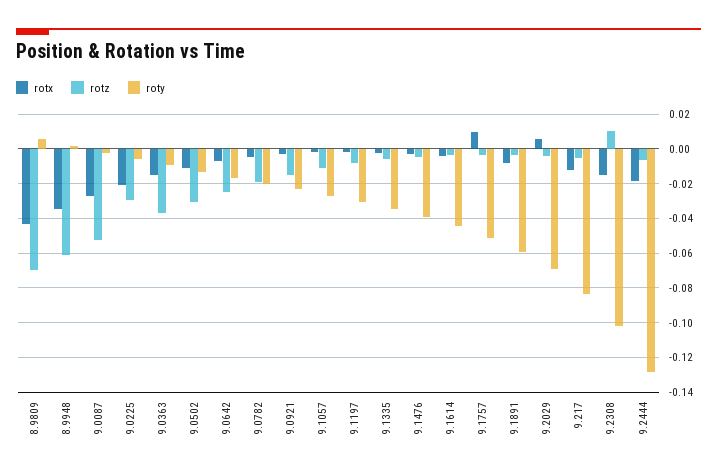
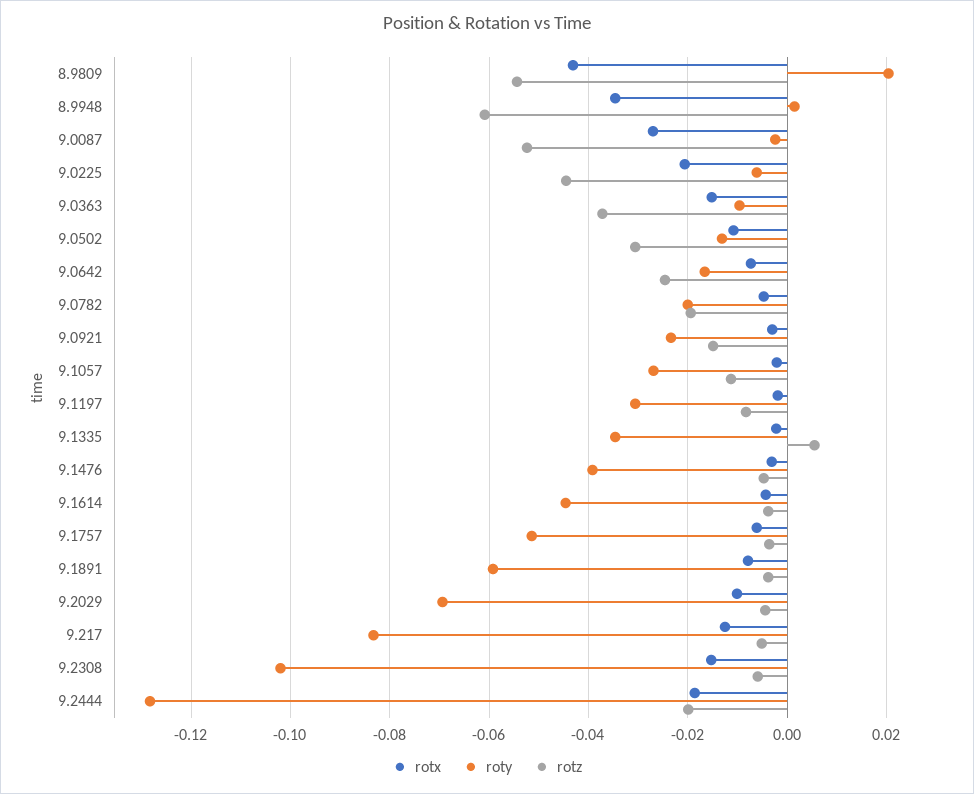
  {
    "rotx": {
      "8.9809": -0.044,
      "8.9948": -0.034,
      "9.0087": -0.028,
      "9.0225": -0.02,
      "9.0363": -0.016,
      "9.0502": -0.01,
      "9.0642": -0.008,
      "9.0782": -0.004,
      "9.0921": -0.004,
      "9.1057": -0.002,
      "9.1197": -0.002,
      "9.1335": -0.002,
      "9.1476": -0.004,
      "9.1614": -0.004,
-     "9.1757": 0.01,
+     "9.1757": -0.006,
      "9.1891": -0.008,
-     "9.2029": 0.005,
+     "9.2029": -0.01,
      "9.217": -0.012,
      "9.2308": -0.016,
      "9.2444": -0.018
    },
    "rotz": {
-     "8.9809": -0.07,
+     "8.9809": -0.054,
      "8.9948": -0.06,
      "9.0087": -0.052,
-     "9.0225": -0.03,
+     "9.0225": -0.044,
      "9.0363": -0.038,
      "9.0502": -0.03,
      "9.0642": -0.024,
      "9.0782": -0.02,
      "9.0921": -0.014,
      "9.1057": -0.012,
      "9.1197": -0.008,
-     "9.1335": -0.005,
+     "9.1335": 0.006,
      "9.1476": -0.004,
      "9.1614": -0.004,
      "9.1757": -0.004,
      "9.1891": -0.004,
      "9.2029": -0.004,
      "9.217": -0.006,
-     "9.2308": 0.01,
+     "9.2308": -0.006,
-     "9.2444": -0.005
+     "9.2444": -0.02
    },
    "roty": {
-     "8.9809": 0.005,
+     "8.9809": 0.02,
      "8.9948": 0.002,
      "9.0087": -0.002,
      "9.0225": -0.006,
      "9.0363": -0.01,
      "9.0502": -0.014,
      "9.0642": -0.016,
      "9.0782": -0.02,
      "9.0921": -0.024,
      "9.1057": -0.026,
      "9.1197": -0.03,
      "9.1335": -0.034,
      "9.1476": -0.04,
      "9.1614": -0.044,
      "9.1757": -0.052,
      "9.1891": -0.06,
      "9.2029": -0.07,
      "9.217": -0.084,
      "9.2308": -0.102,
      "9.2444": -0.128
    }
  }

